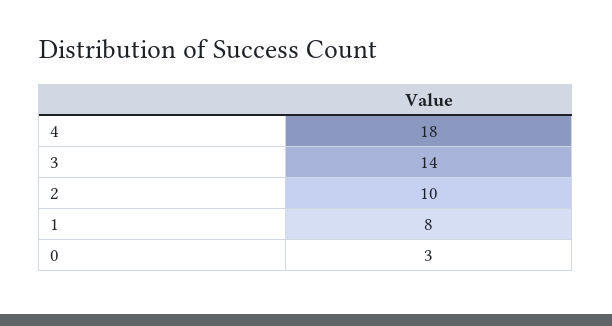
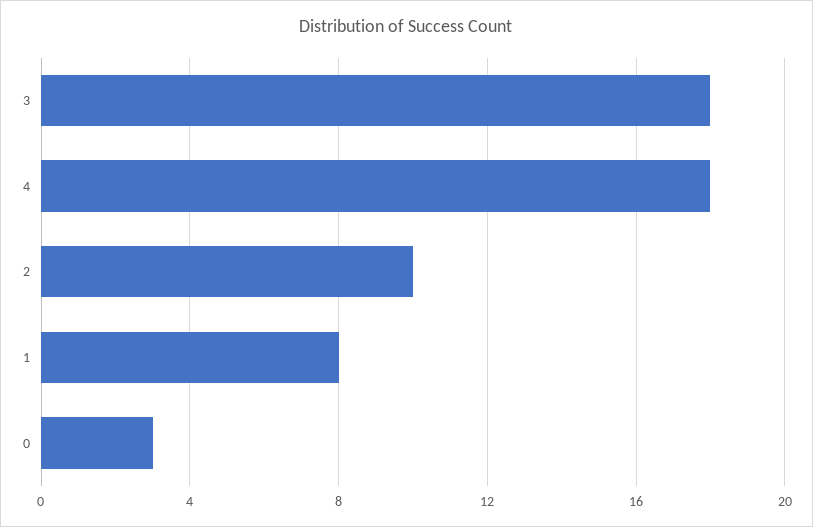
  {
    "4": 18,
-   "3": 14,
+   "3": 18,
    "2": 10,
    "1": 8,
    "0": 3
  }

